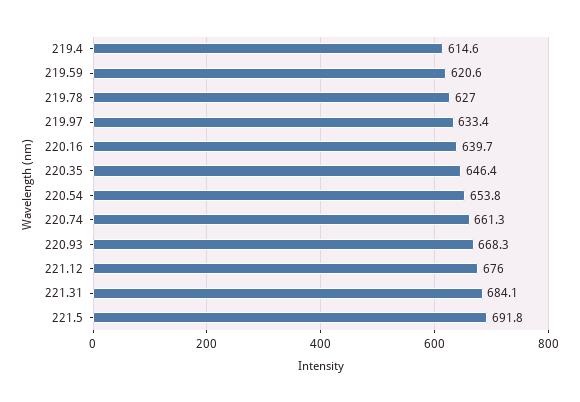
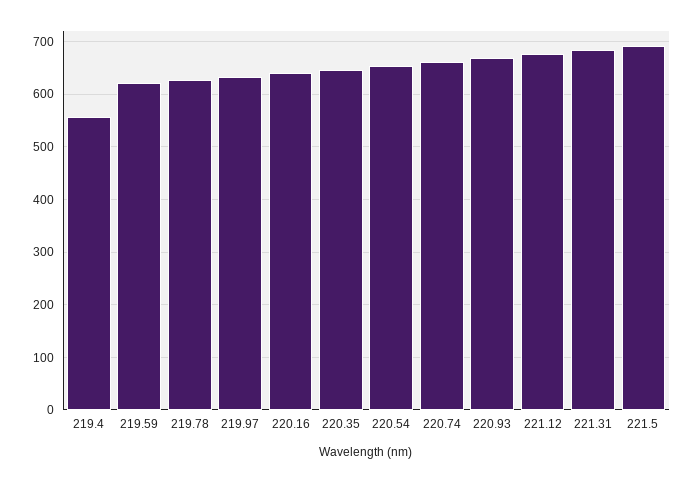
  {
-   "219.4": 614.6,
+   "219.4": 560,
    "219.59": 620.6,
    "219.78": 627,
    "219.97": 633.4,
    "220.16": 639.7,
    "220.35": 646.4,
    "220.54": 653.8,
    "220.74": 661.3,
    "220.93": 668.3,
    "221.12": 676,
    "221.31": 684.1,
    "221.5": 691.8
  }

